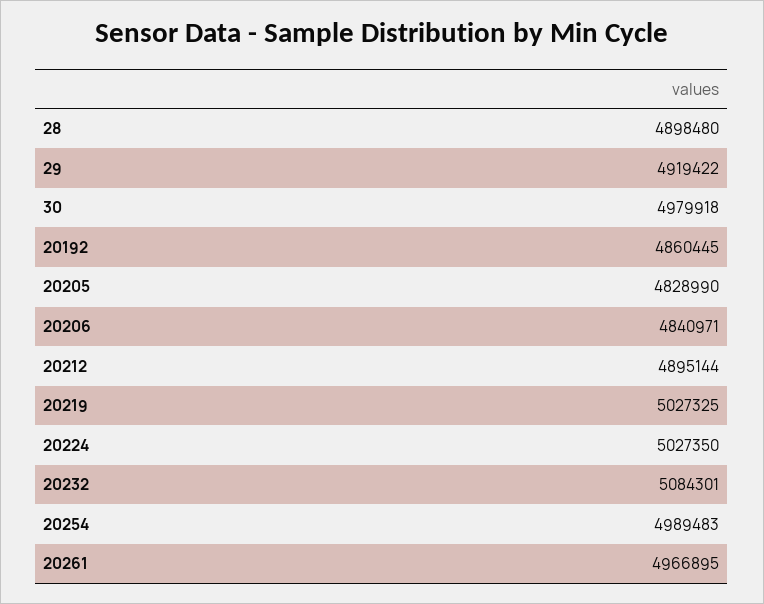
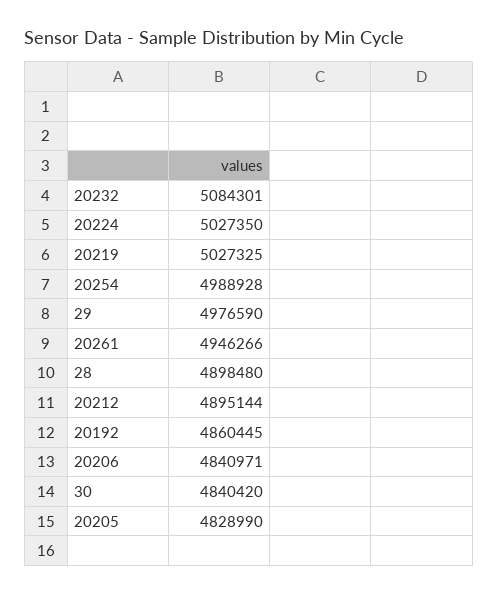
  {
    "28": 4898480,
-   "29": 4919422,
+   "29": 4976590,
-   "30": 4979918,
+   "30": 4840420,
    "20192": 4860445,
    "20205": 4828990,
    "20206": 4840971,
    "20212": 4895144,
    "20219": 5027325,
    "20224": 5027350,
    "20232": 5084301,
-   "20254": 4989483,
+   "20254": 4988928,
-   "20261": 4966895
+   "20261": 4946266
  }

